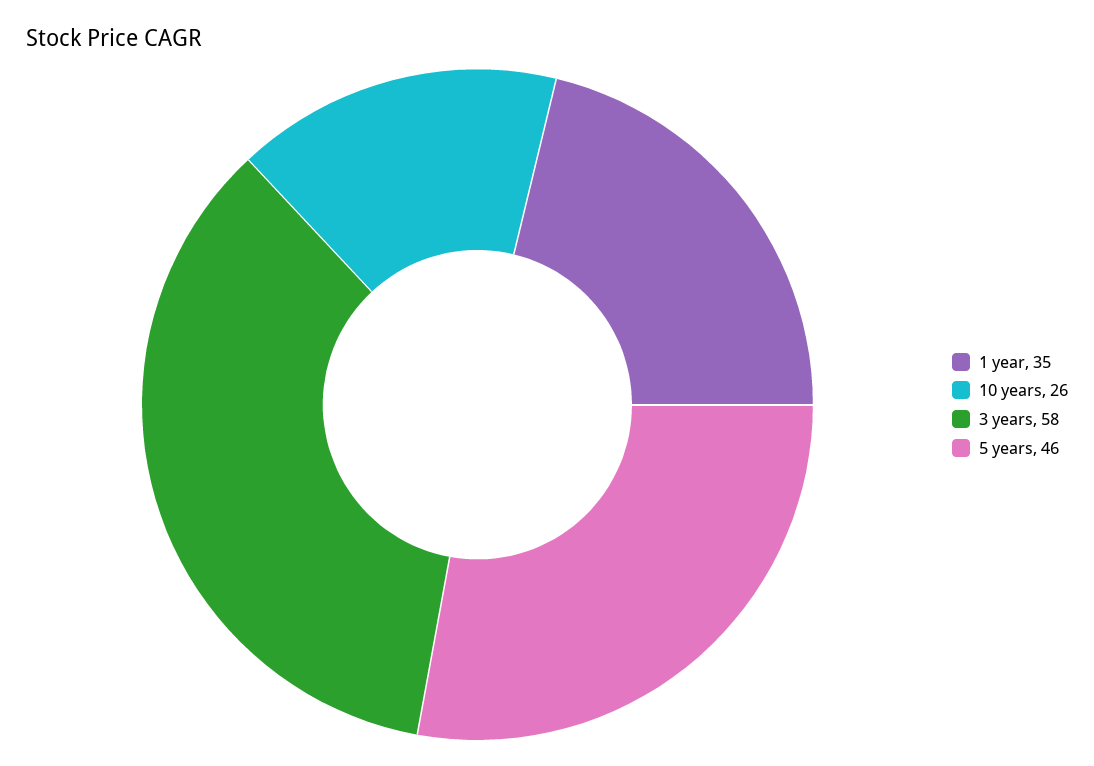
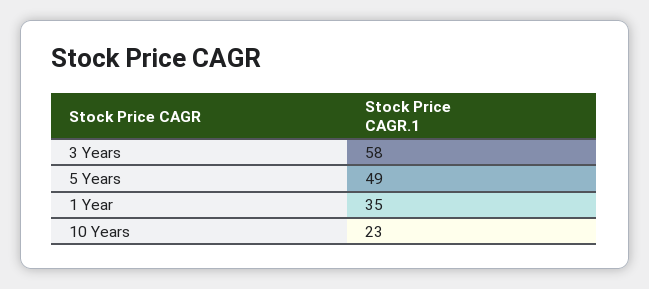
  {
    "1 year": 35,
-   "10 years": 26,
+   "10 years": 23,
    "3 years": 58,
-   "5 years": 46
+   "5 years": 49
  }

